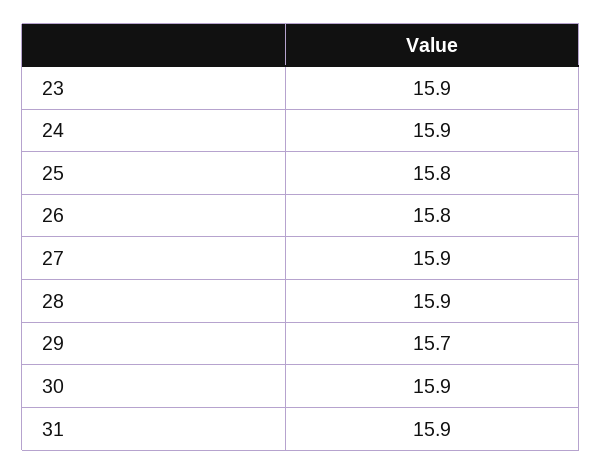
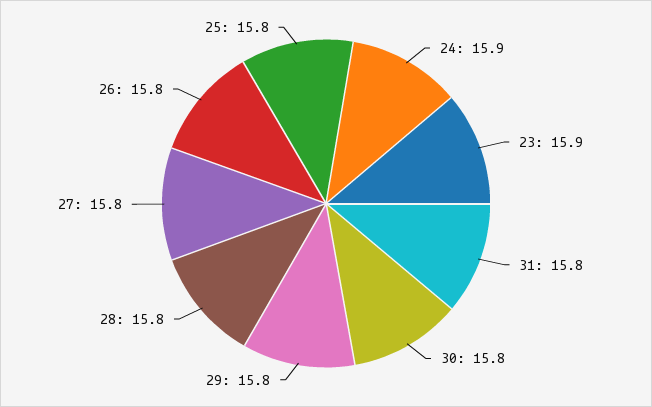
  {
    "23": 15.9,
    "24": 15.9,
    "25": 15.8,
    "26": 15.8,
-   "27": 15.9,
+   "27": 15.8,
-   "28": 15.9,
+   "28": 15.8,
-   "29": 15.7,
+   "29": 15.8,
-   "30": 15.9,
+   "30": 15.8,
-   "31": 15.9
+   "31": 15.8
  }

